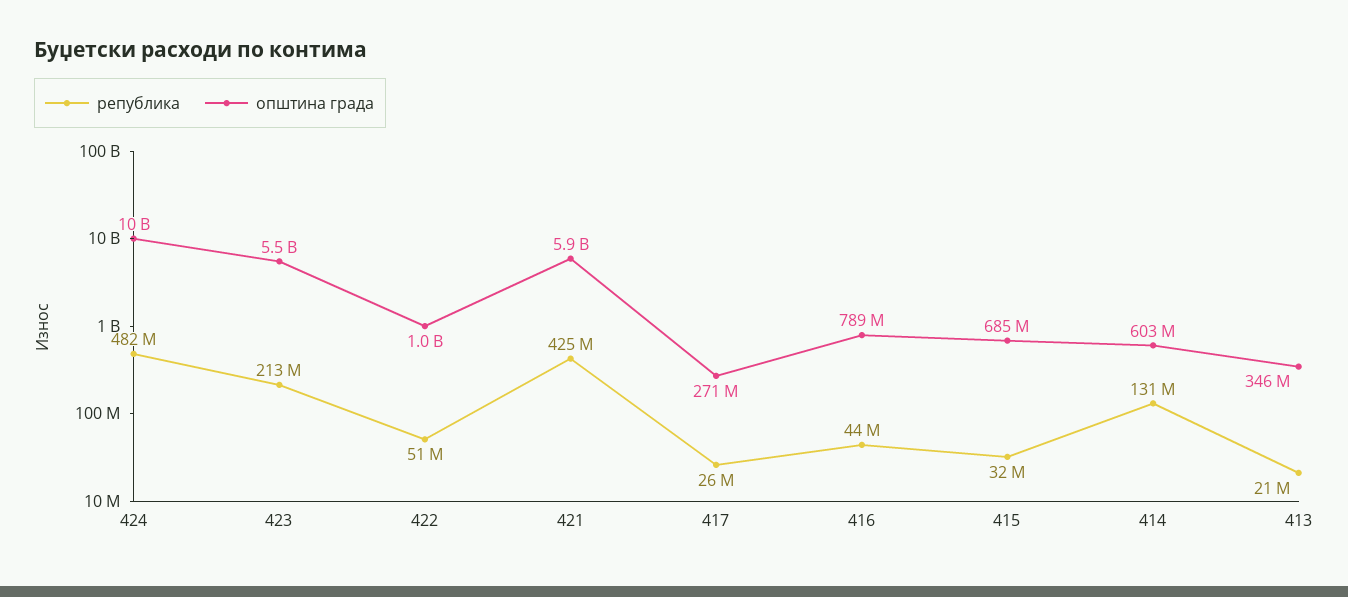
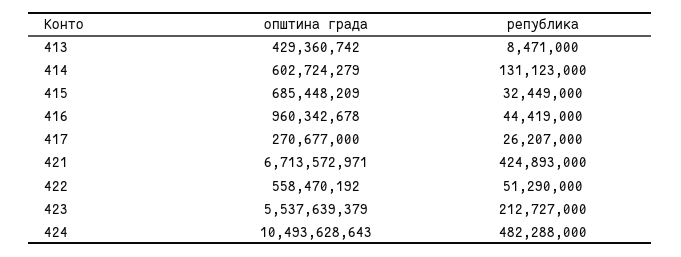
  {
    "република": {
      "424": 482288000,
      "423": 212727000,
      "422": 51290000,
      "421": 424893000,
      "417": 26207000,
      "416": 44419000,
      "415": 32449000,
      "414": 131123000,
-     "413": 21000000
+     "413": 8471000
    },
    "општина града": {
      "424": 10493628643,
      "423": 5537639379,
-     "422": 1000000000,
+     "422": 558470192,
-     "421": 5900000000,
+     "421": 6713572971,
      "417": 270677000,
-     "416": 789000000,
+     "416": 960342678,
      "415": 685448209,
      "414": 602724279,
-     "413": 346000000
+     "413": 429360742
    }
  }

